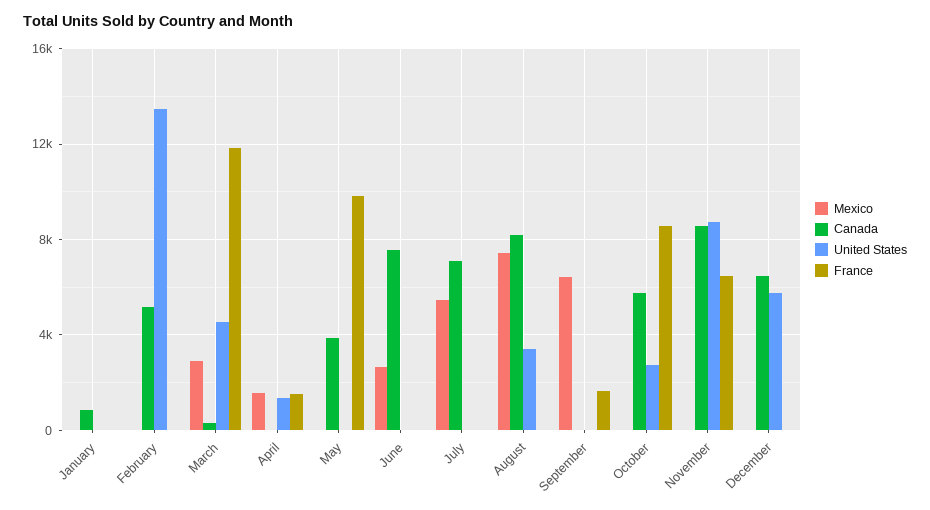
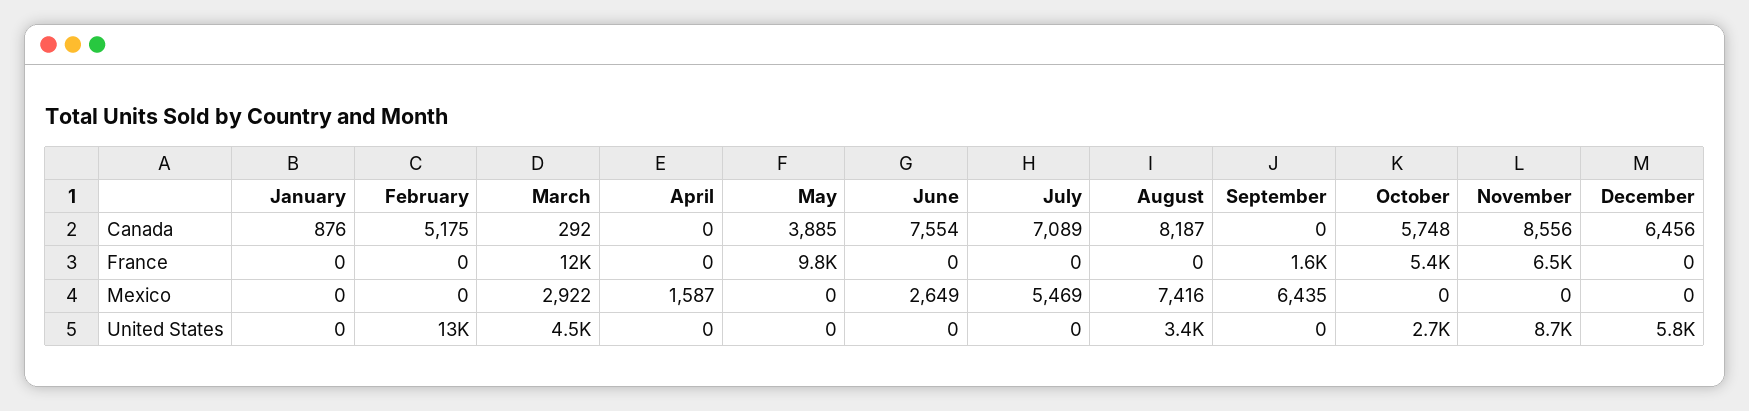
  {
    "Mexico": {
      "January": 0,
      "February": 0,
      "March": 2922,
      "April": 1587,
      "May": 0,
      "June": 2649,
      "July": 5469,
      "August": 7416,
      "September": 6435,
      "October": 0,
      "November": 0,
      "December": 0
    },
    "Canada": {
      "January": 876,
      "February": 5175,
      "March": 292,
      "April": 0,
      "May": 3885,
      "June": 7554,
      "July": 7089,
      "August": 8187,
      "September": 0,
      "October": 5748,
      "November": 8556,
      "December": 6456
    },
    "United States": {
      "January": 0,
      "February": 13000,
      "March": 4500,
-     "April": 1500,
+     "April": 0,
      "May": 0,
      "June": 0,
      "July": 0,
      "August": 3400,
      "September": 0,
      "October": 2700,
      "November": 8700,
      "December": 5800
    },
    "France": {
      "January": 0,
      "February": 0,
      "March": 12000,
-     "April": 1500,
+     "April": 0,
      "May": 9800,
      "June": 0,
      "July": 0,
      "August": 0,
      "September": 1600,
-     "October": 8500,
+     "October": 5400,
      "November": 6500,
      "December": 0
    }
  }

